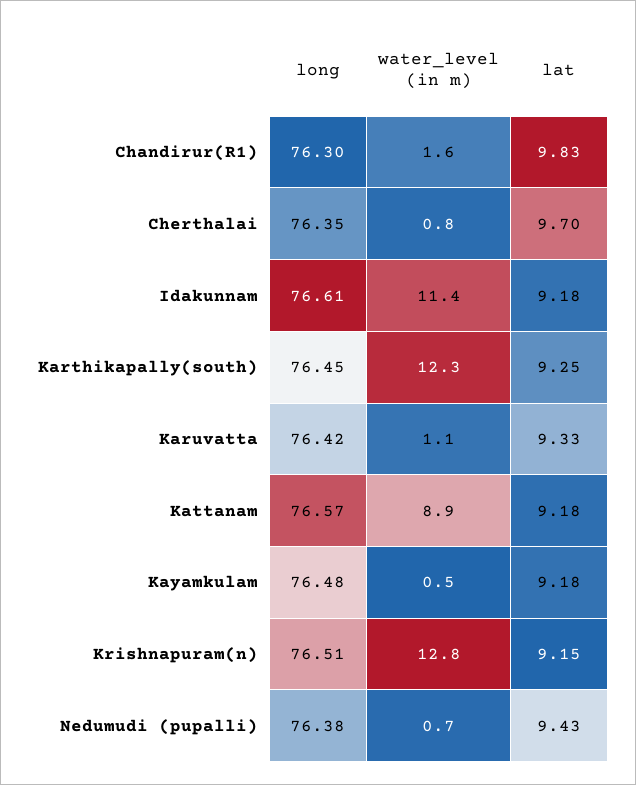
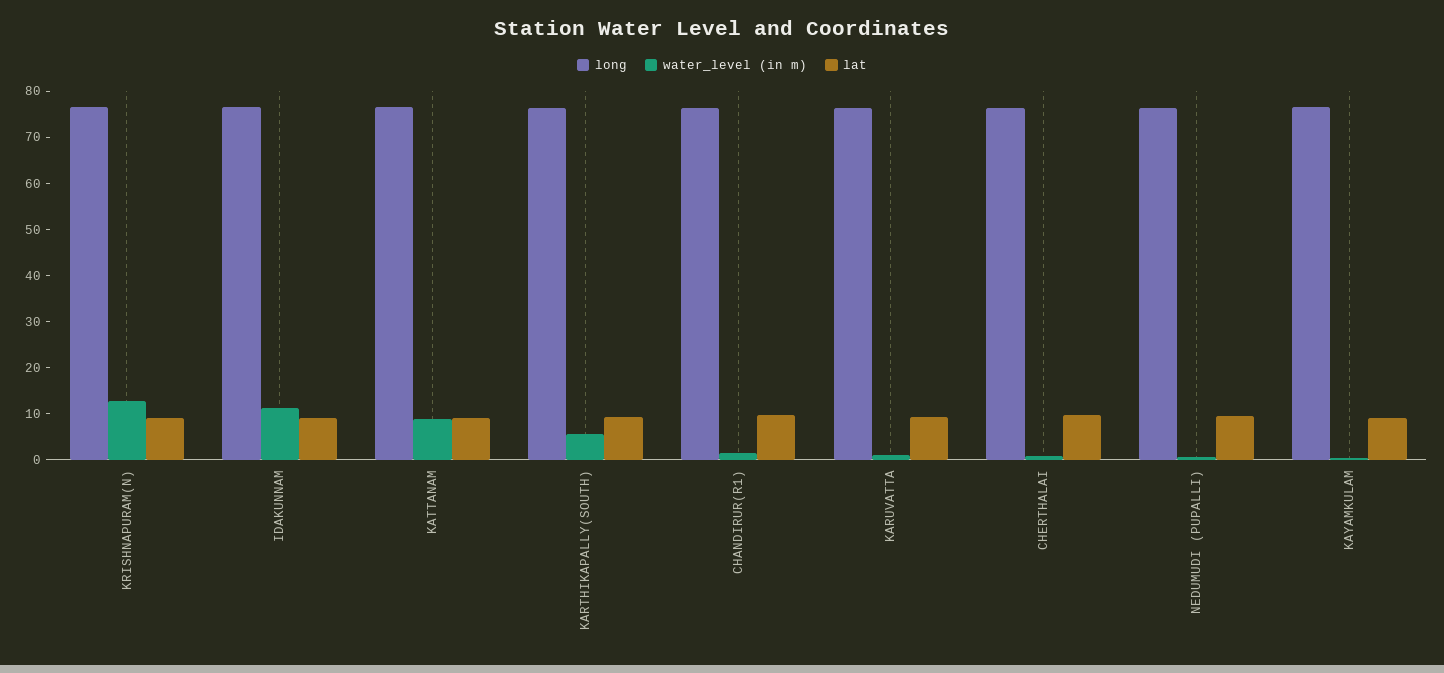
  {
    "long": {
      "Chandirur(R1)": 76.3,
      "Cherthalai": 76.35,
      "Idakunnam": 76.61,
      "Karthikapally(south)": 76.45,
      "Karuvatta": 76.42,
      "Kattanam": 76.57,
      "Kayamkulam": 76.48,
      "Krishnapuram(n)": 76.51,
      "Nedumudi (pupalli)": 76.38
    },
    "water_level (in m)": {
      "Chandirur(R1)": 1.6,
      "Cherthalai": 0.8,
      "Idakunnam": 11.4,
-     "Karthikapally(south)": 12.3,
+     "Karthikapally(south)": 6,
      "Karuvatta": 1.1,
      "Kattanam": 8.9,
      "Kayamkulam": 0.5,
      "Krishnapuram(n)": 12.8,
      "Nedumudi (pupalli)": 0.7
    },
    "lat": {
      "Chandirur(R1)": 9.83,
      "Cherthalai": 9.7,
      "Idakunnam": 9.18,
      "Karthikapally(south)": 9.25,
      "Karuvatta": 9.33,
      "Kattanam": 9.18,
      "Kayamkulam": 9.18,
      "Krishnapuram(n)": 9.15,
      "Nedumudi (pupalli)": 9.43
    }
  }

